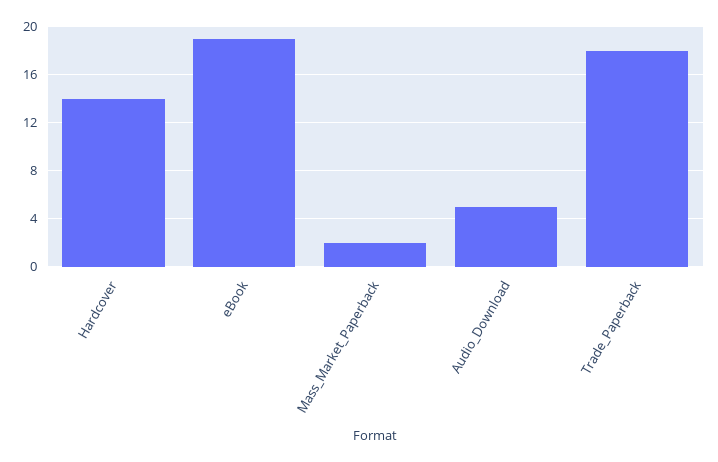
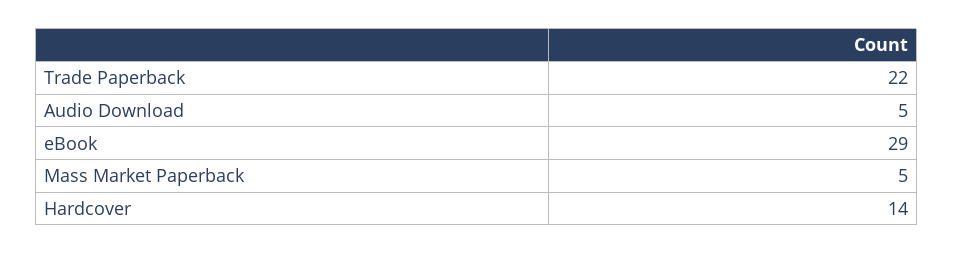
  {
    "Hardcover": 14,
-   "eBook": 19,
+   "eBook": 29,
-   "Mass_Market_Paperback": 2,
+   "Mass_Market_Paperback": 5,
    "Audio_Download": 5,
-   "Trade_Paperback": 18
+   "Trade_Paperback": 22
  }

